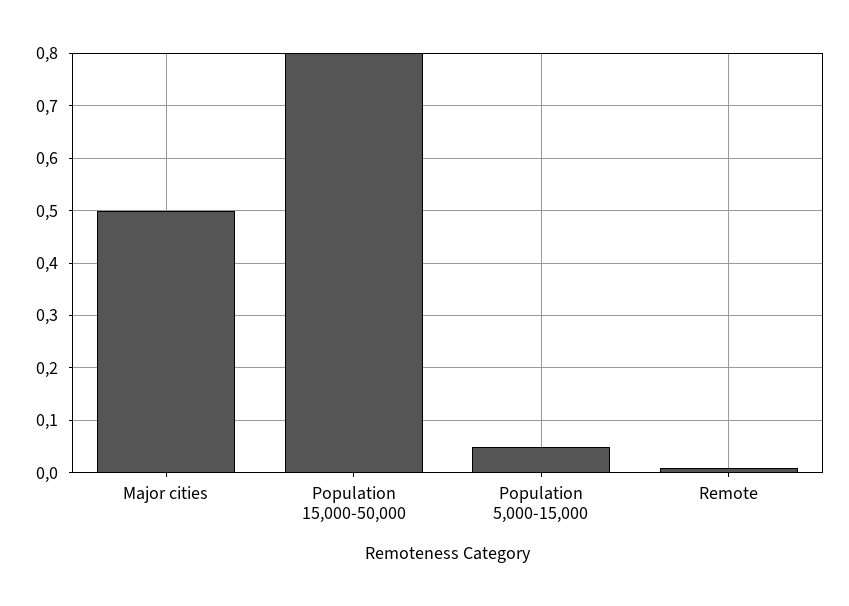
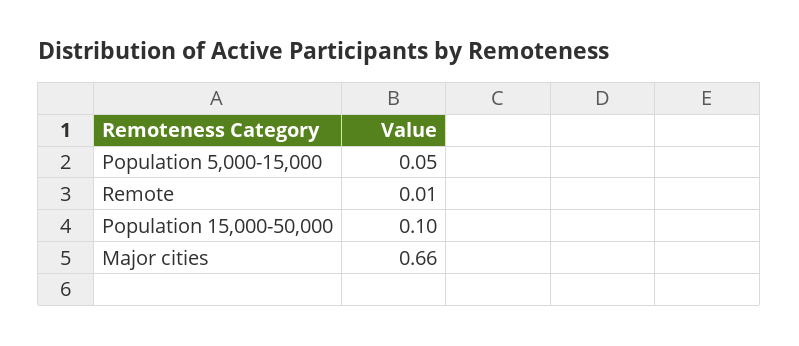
  {
-   "Major cities": 0.5,
+   "Major cities": 0.66,
-   "Population 15,000-50,000": 0.8,
+   "Population 15,000-50,000": 0.1,
    "Population 5,000-15,000": 0.05,
    "Remote": 0.01
  }

